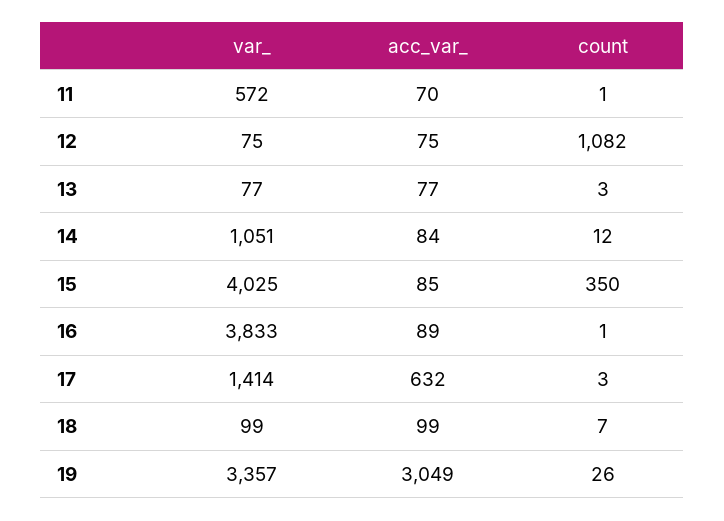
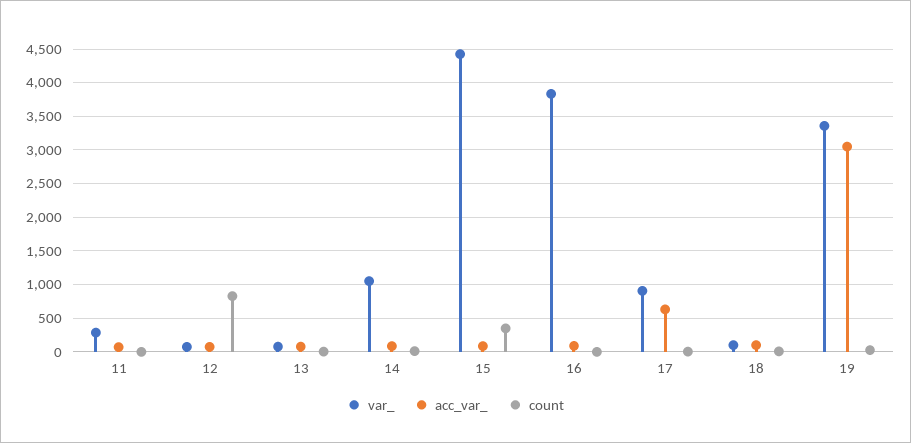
  {
    "var_": {
-     "11": 572,
+     "11": 300,
      "12": 75,
      "13": 77,
      "14": 1051,
-     "15": 4025,
+     "15": 4400,
      "16": 3833,
-     "17": 1414,
+     "17": 900,
      "18": 99,
      "19": 3357
    },
    "acc_var_": {
      "11": 70,
      "12": 75,
      "13": 77,
      "14": 84,
      "15": 85,
      "16": 89,
      "17": 632,
      "18": 99,
      "19": 3049
    },
    "count": {
      "11": 1,
-     "12": 1082,
+     "12": 800,
      "13": 3,
      "14": 12,
      "15": 350,
      "16": 1,
      "17": 3,
      "18": 7,
      "19": 26
    }
  }

